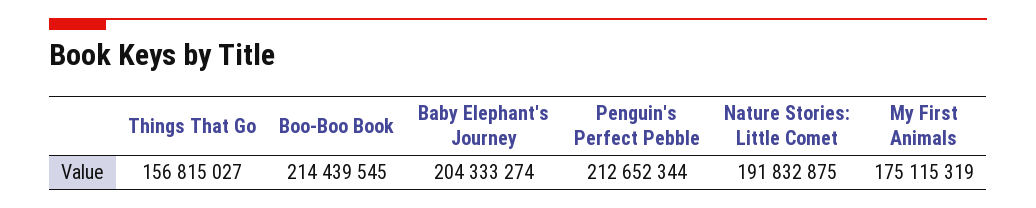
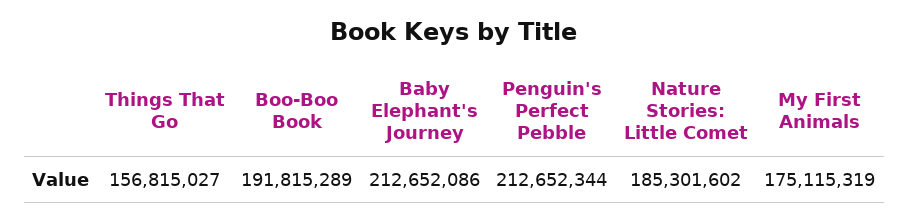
  {
    "Things That Go": 156815027,
-   "Boo-Boo Book": 214439545,
+   "Boo-Boo Book": 191815289,
-   "Baby Elephant's Journey": 204333274,
+   "Baby Elephant's Journey": 212652086,
    "Penguin's Perfect Pebble": 212652344,
-   "Nature Stories: Little Comet": 191832875,
+   "Nature Stories: Little Comet": 185301602,
    "My First Animals": 175115319
  }

